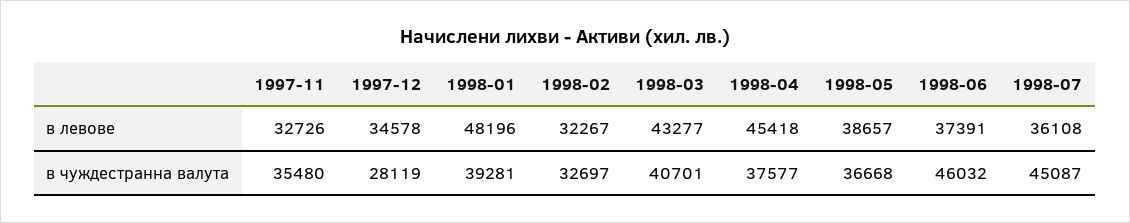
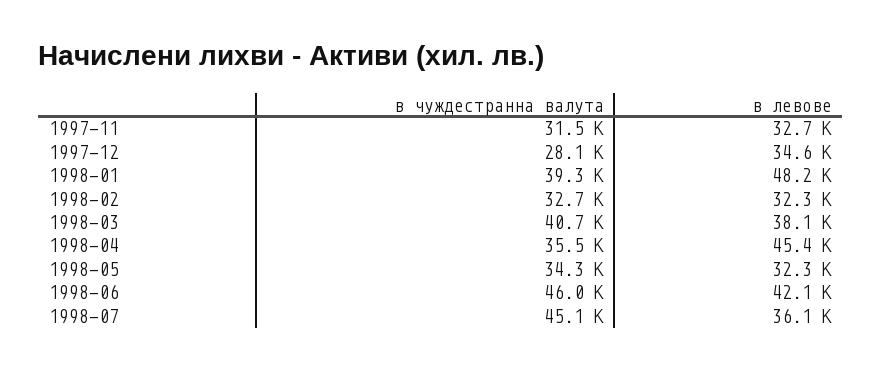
  {
    "1997-11": {
      "в левове": 32726,
-     "в чуждестранна валута": 35480
+     "в чуждестранна валута": 31500
    },
    "1997-12": {
      "в левове": 34578,
      "в чуждестранна валута": 28119
    },
    "1998-01": {
      "в левове": 48196,
      "в чуждестранна валута": 39281
    },
    "1998-02": {
      "в левове": 32267,
      "в чуждестранна валута": 32697
    },
    "1998-03": {
-     "в левове": 43277,
+     "в левове": 38100,
      "в чуждестранна валута": 40701
    },
    "1998-04": {
      "в левове": 45418,
-     "в чуждестранна валута": 37577
+     "в чуждестранна валута": 35500
    },
    "1998-05": {
-     "в левове": 38657,
+     "в левове": 32300,
-     "в чуждестранна валута": 36668
+     "в чуждестранна валута": 34300
    },
    "1998-06": {
-     "в левове": 37391,
+     "в левове": 42100,
      "в чуждестранна валута": 46032
    },
    "1998-07": {
      "в левове": 36108,
      "в чуждестранна валута": 45087
    }
  }

